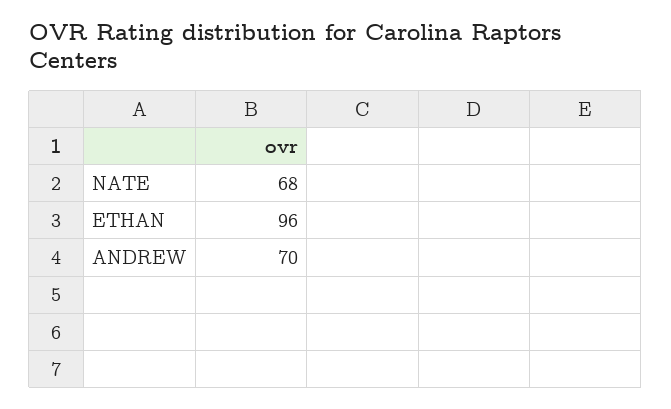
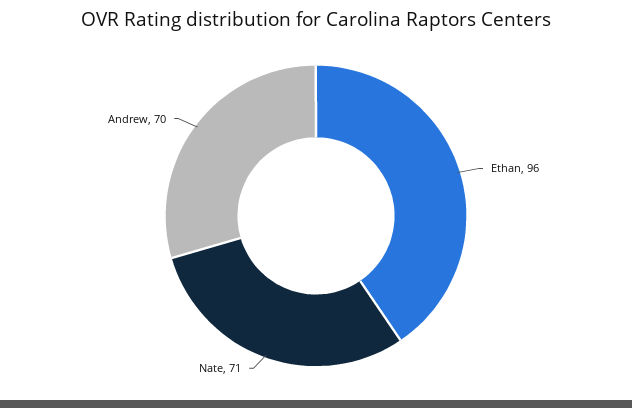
  {
-   "NATE": 68,
+   "NATE": 71,
    "ETHAN": 96,
    "ANDREW": 70
  }

